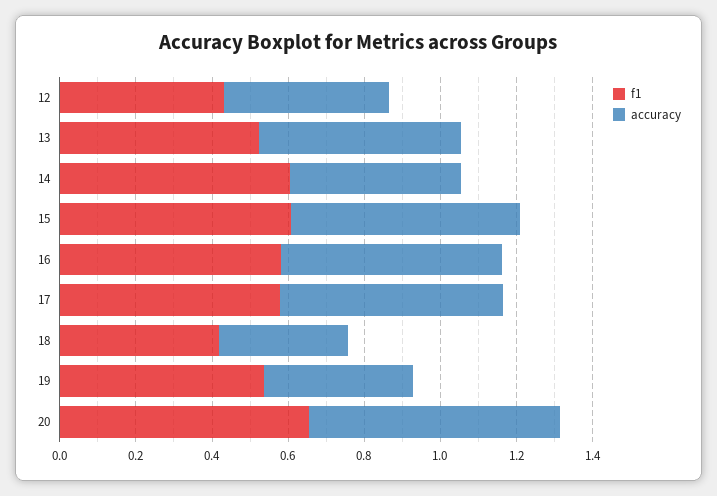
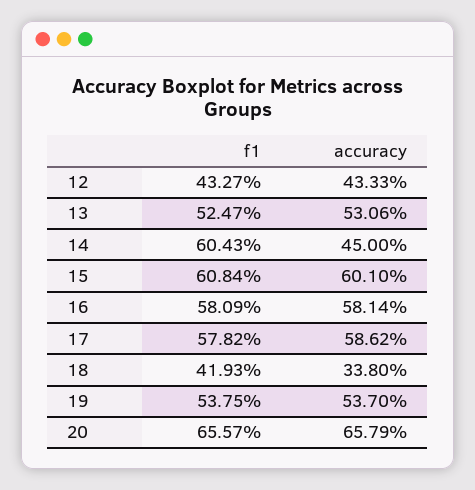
  {
    "f1": {
      "12": 0.4327,
      "13": 0.5247,
      "14": 0.6043,
      "15": 0.6084,
      "16": 0.5809,
      "17": 0.5782,
      "18": 0.4193,
      "19": 0.5375,
      "20": 0.6557
    },
    "accuracy": {
      "12": 0.4333,
      "13": 0.5306,
      "14": 0.45,
      "15": 0.601,
      "16": 0.5814,
      "17": 0.5862,
      "18": 0.338,
-     "19": 0.4,
+     "19": 0.537,
      "20": 0.6579
    }
  }

